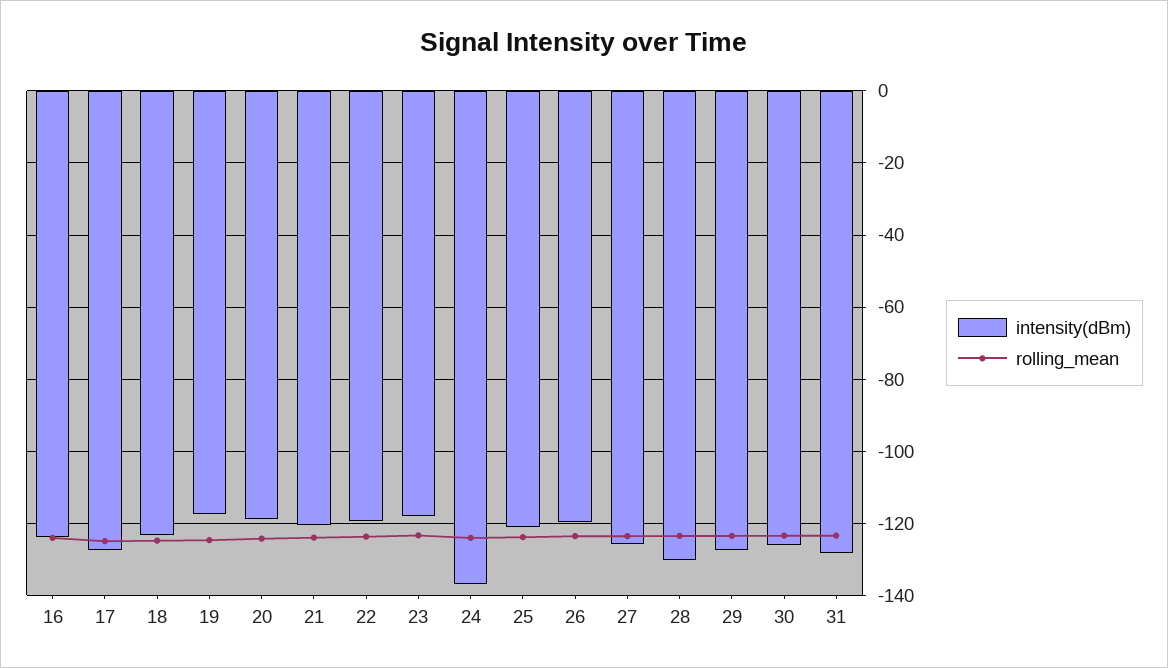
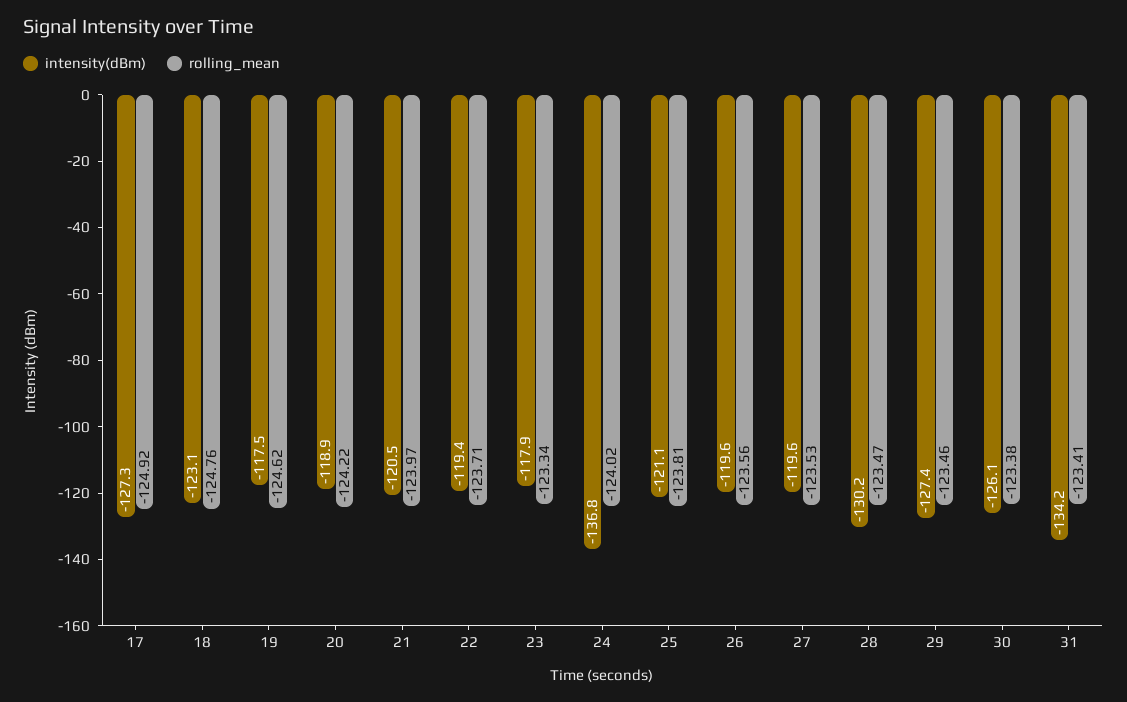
  {
    "intensity(dBm)": {
-     "16": -124,
      "17": -127.3,
      "18": -123.1,
      "19": -117.5,
      "20": -118.9,
      "21": -120.5,
      "22": -119.4,
      "23": -117.9,
      "24": -136.8,
      "25": -121.1,
      "26": -119.6,
-     "27": -126,
+     "27": -119.6,
      "28": -130.2,
      "29": -127.4,
      "30": -126.1,
-     "31": -128
+     "31": -134.2
    },
    "rolling_mean": {
-     "16": -124,
      "17": -124.92,
      "18": -124.76,
      "19": -124.62,
      "20": -124.22,
      "21": -123.97,
      "22": -123.71,
      "23": -123.34,
      "24": -124.02,
      "25": -123.81,
      "26": -123.56,
      "27": -123.53,
      "28": -123.47,
      "29": -123.46,
      "30": -123.38,
      "31": -123.41
    }
  }

